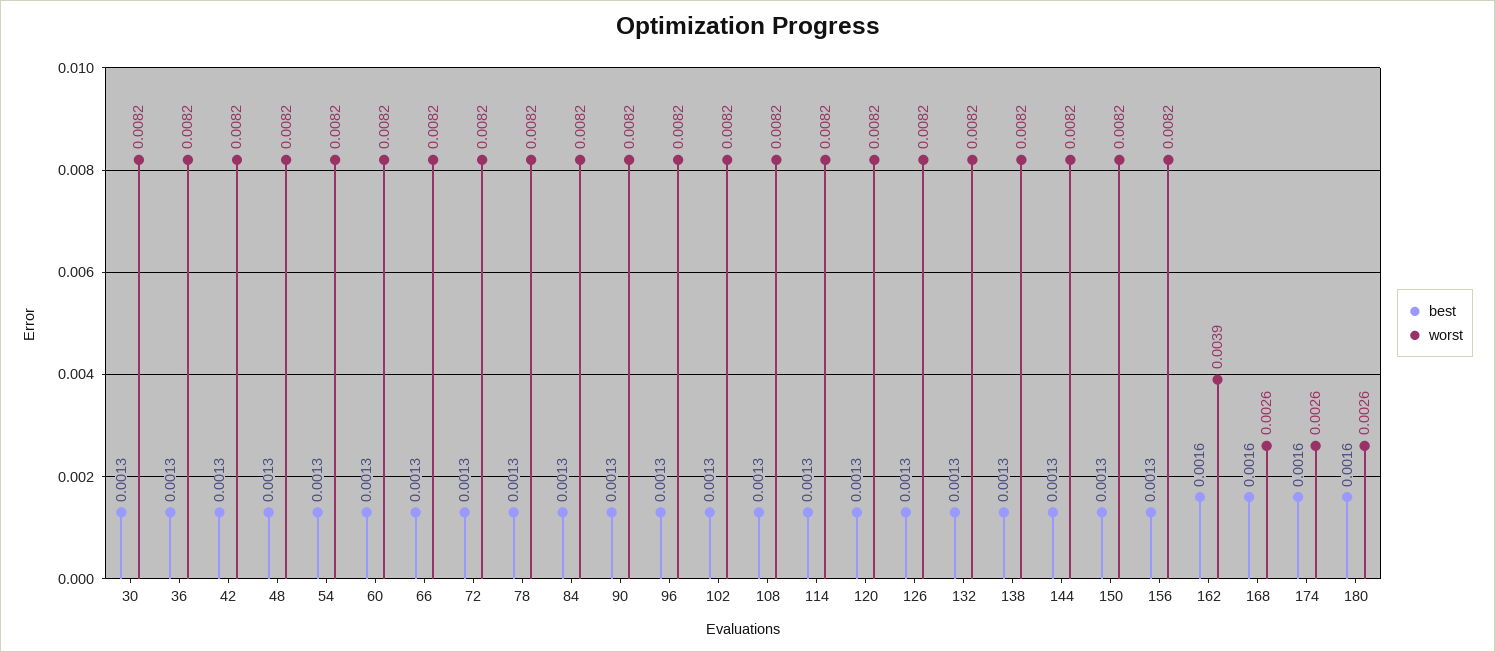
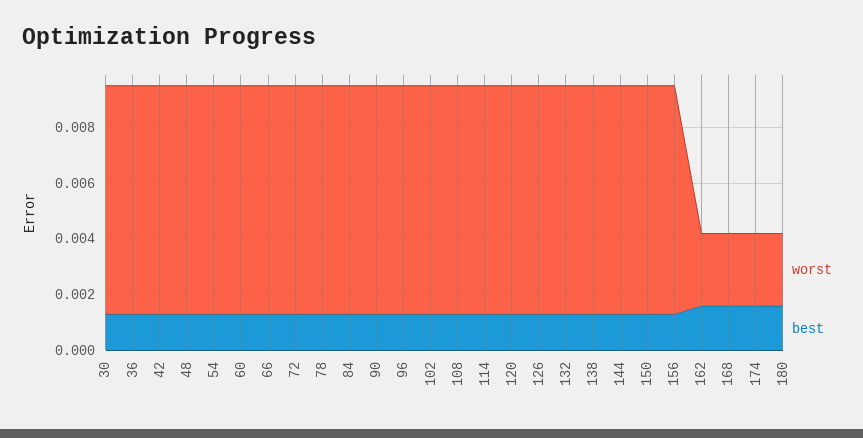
  {
    "best": {
      "30": 0.0013,
      "36": 0.0013,
      "42": 0.0013,
      "48": 0.0013,
      "54": 0.0013,
      "60": 0.0013,
      "66": 0.0013,
      "72": 0.0013,
      "78": 0.0013,
      "84": 0.0013,
      "90": 0.0013,
      "96": 0.0013,
      "102": 0.0013,
      "108": 0.0013,
      "114": 0.0013,
      "120": 0.0013,
      "126": 0.0013,
      "132": 0.0013,
      "138": 0.0013,
      "144": 0.0013,
      "150": 0.0013,
      "156": 0.0013,
      "162": 0.0016,
      "168": 0.0016,
      "174": 0.0016,
      "180": 0.0016
    },
    "worst": {
      "30": 0.0082,
      "36": 0.0082,
      "42": 0.0082,
      "48": 0.0082,
      "54": 0.0082,
      "60": 0.0082,
      "66": 0.0082,
      "72": 0.0082,
      "78": 0.0082,
      "84": 0.0082,
      "90": 0.0082,
      "96": 0.0082,
      "102": 0.0082,
      "108": 0.0082,
      "114": 0.0082,
      "120": 0.0082,
      "126": 0.0082,
      "132": 0.0082,
      "138": 0.0082,
      "144": 0.0082,
      "150": 0.0082,
      "156": 0.0082,
-     "162": 0.0039,
+     "162": 0.0025,
      "168": 0.0026,
      "174": 0.0026,
      "180": 0.0026
    }
  }

